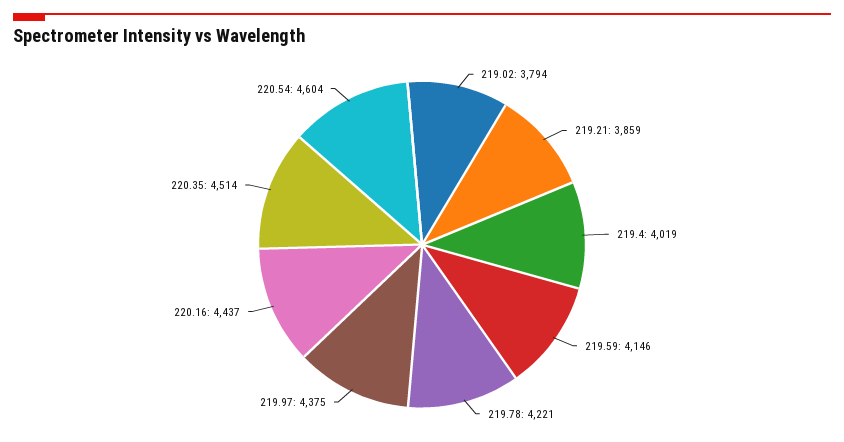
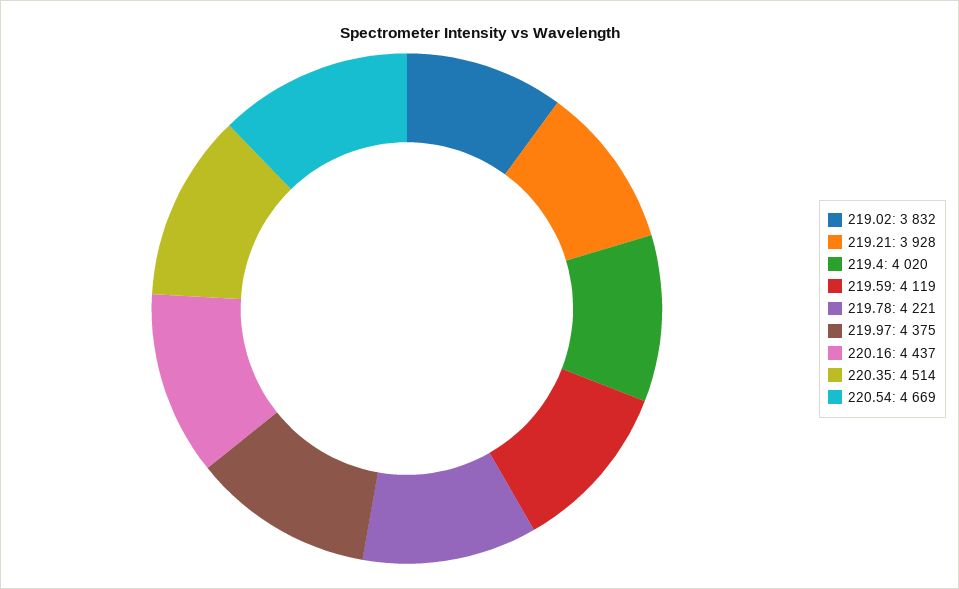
  {
-   "219.02": 3794,
+   "219.02": 3832,
-   "219.21": 3859,
+   "219.21": 3928,
-   "219.4": 4019,
+   "219.4": 4020,
-   "219.59": 4146,
+   "219.59": 4119,
    "219.78": 4221,
    "219.97": 4375,
    "220.16": 4437,
    "220.35": 4514,
-   "220.54": 4604
+   "220.54": 4669
  }

